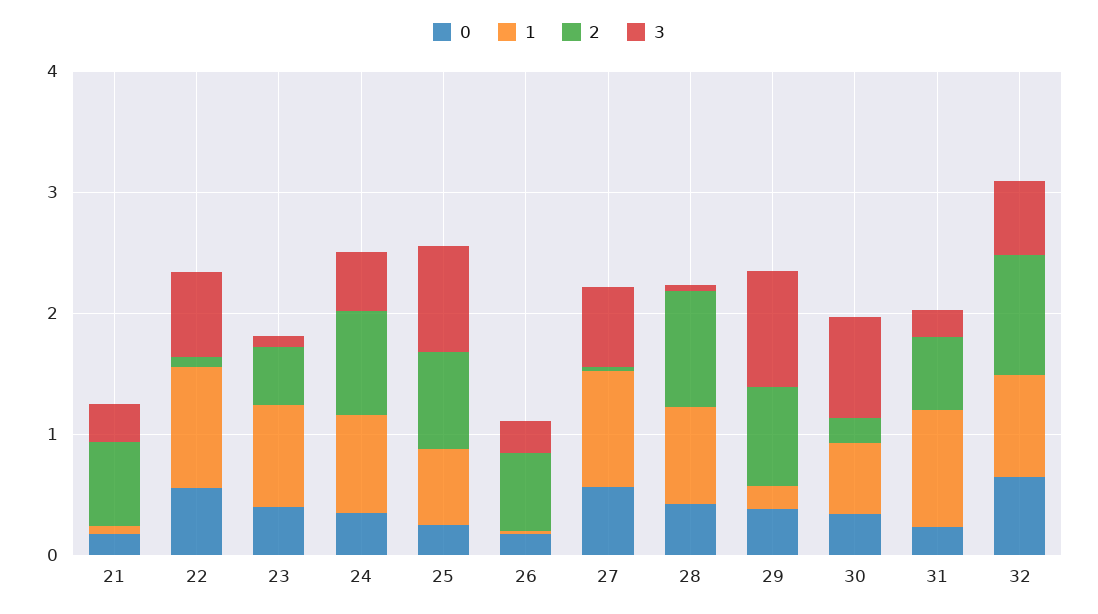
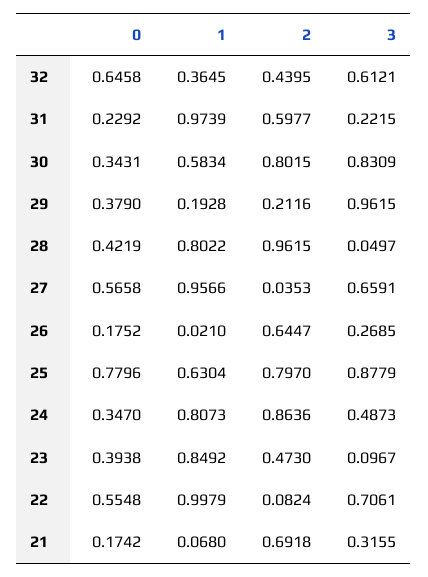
  {
    "0": {
      "21": 0.1742,
      "22": 0.5548,
      "23": 0.3938,
      "24": 0.347,
-     "25": 0.2,
+     "25": 0.7796,
      "26": 0.1752,
      "27": 0.5658,
      "28": 0.4219,
      "29": 0.379,
      "30": 0.3431,
      "31": 0.2292,
      "32": 0.6458
    },
    "1": {
      "21": 0.068,
      "22": 0.9979,
      "23": 0.8492,
      "24": 0.8073,
      "25": 0.6304,
      "26": 0.021,
      "27": 0.9566,
      "28": 0.8022,
      "29": 0.1928,
      "30": 0.5834,
      "31": 0.9739,
-     "32": 0.8
+     "32": 0.3645
    },
    "2": {
      "21": 0.6918,
      "22": 0.0824,
      "23": 0.473,
      "24": 0.8636,
      "25": 0.797,
      "26": 0.6447,
      "27": 0.0353,
      "28": 0.9615,
-     "29": 0.8,
+     "29": 0.2116,
-     "30": 0.2,
+     "30": 0.8015,
      "31": 0.5977,
-     "32": 1
+     "32": 0.4395
    },
    "3": {
      "21": 0.3155,
      "22": 0.7061,
      "23": 0.0967,
      "24": 0.4873,
      "25": 0.8779,
      "26": 0.2685,
      "27": 0.6591,
      "28": 0.0497,
      "29": 0.9615,
      "30": 0.8309,
      "31": 0.2215,
      "32": 0.6121
    }
  }

